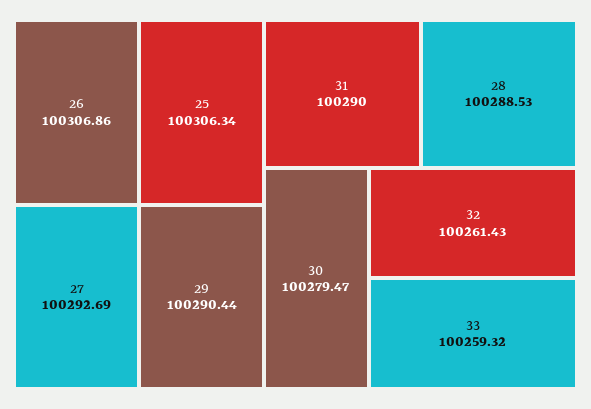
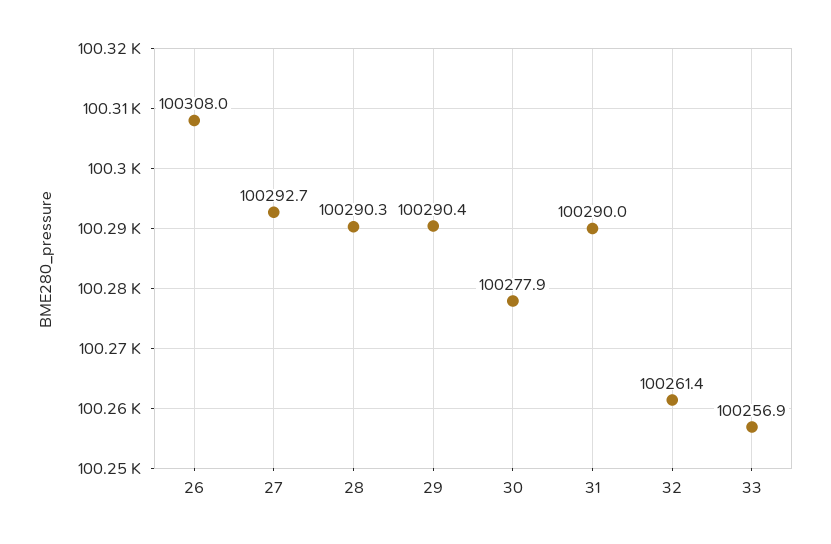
  {
-   "26": 100306.86,
+   "26": 100308,
-   "25": 100306.34,
    "27": 100292.69,
    "29": 100290.44,
    "31": 100290,
-   "28": 100288.53,
+   "28": 100290.3,
-   "30": 100279.47,
+   "30": 100277.9,
    "32": 100261.43,
-   "33": 100259.32
+   "33": 100256.9
  }

